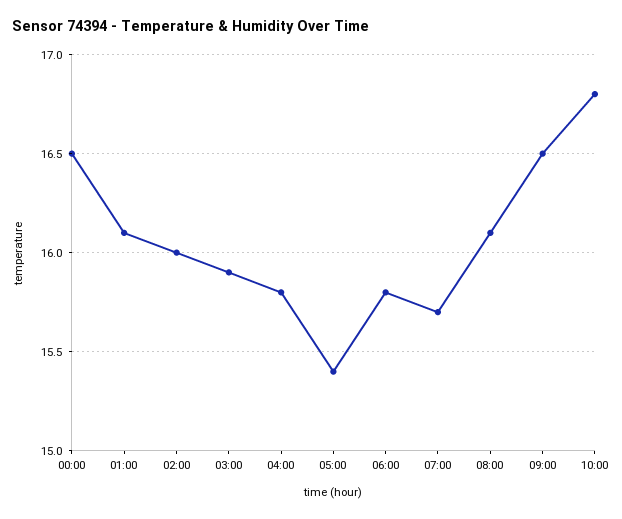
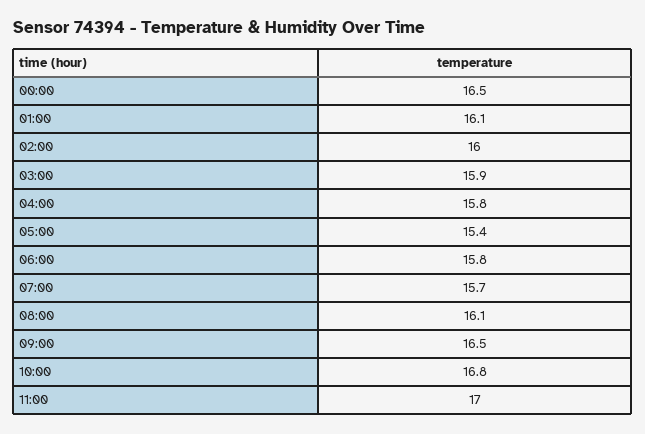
  {
    "00:00": 16.5,
    "01:00": 16.1,
    "02:00": 16,
    "03:00": 15.9,
    "04:00": 15.8,
    "05:00": 15.4,
    "06:00": 15.8,
    "07:00": 15.7,
    "08:00": 16.1,
    "09:00": 16.5,
-   "10:00": 16.8
+   "10:00": 16.8,
+   "11:00": 17
  }

